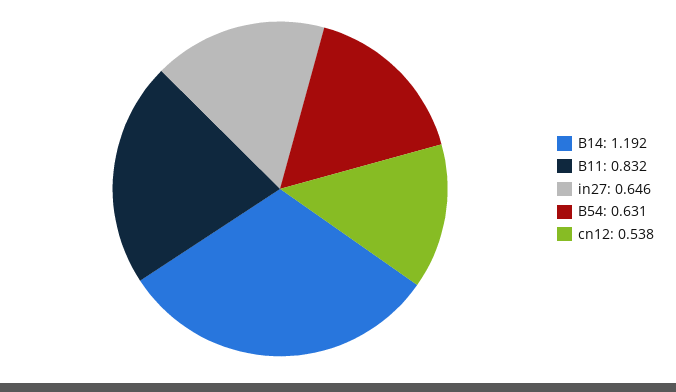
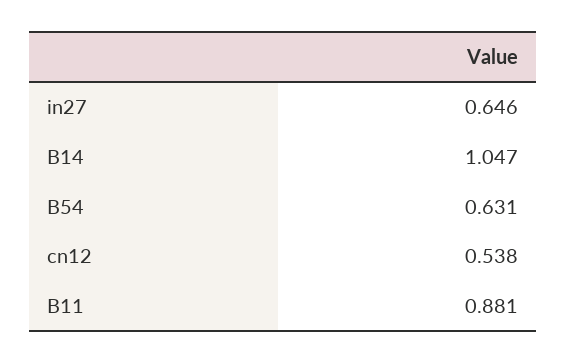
  {
-   "B14": 1.192,
+   "B14": 1.047,
-   "B11": 0.832,
+   "B11": 0.881,
    "in27": 0.646,
    "B54": 0.631,
    "cn12": 0.538
  }

